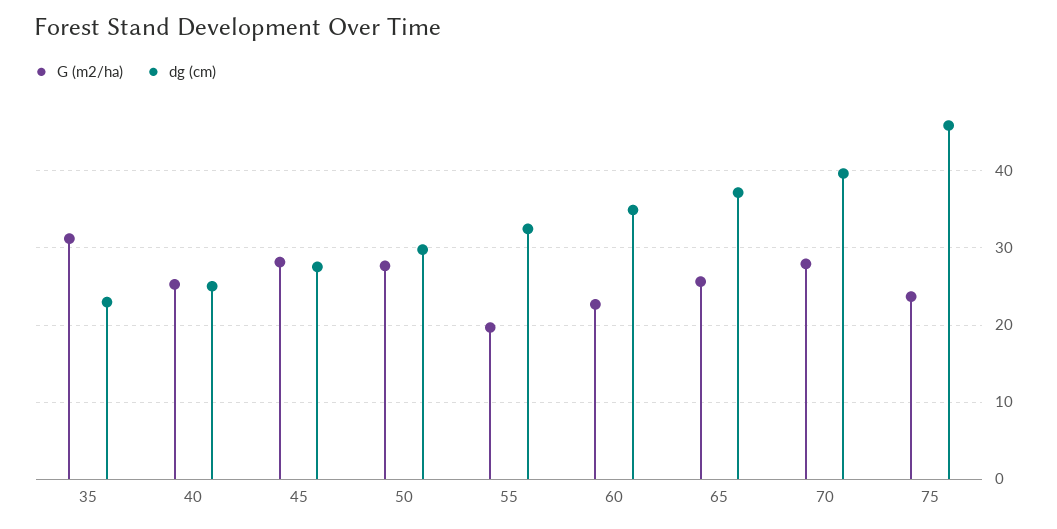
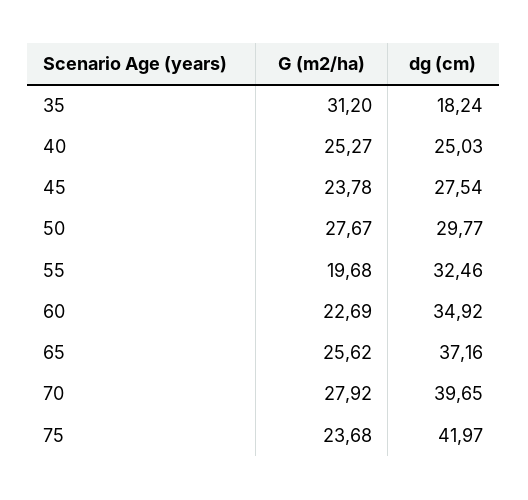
  {
    "G (m2/ha)": {
      "35": 31.2,
      "40": 25.27,
-     "45": 28,
+     "45": 23.78,
      "50": 27.67,
      "55": 19.68,
      "60": 22.69,
      "65": 25.62,
      "70": 27.92,
      "75": 23.68
    },
    "dg (cm)": {
-     "35": 23,
+     "35": 18.24,
      "40": 25.03,
      "45": 27.54,
      "50": 29.77,
      "55": 32.46,
      "60": 34.92,
      "65": 37.16,
      "70": 39.65,
-     "75": 46
+     "75": 41.97
    }
  }

